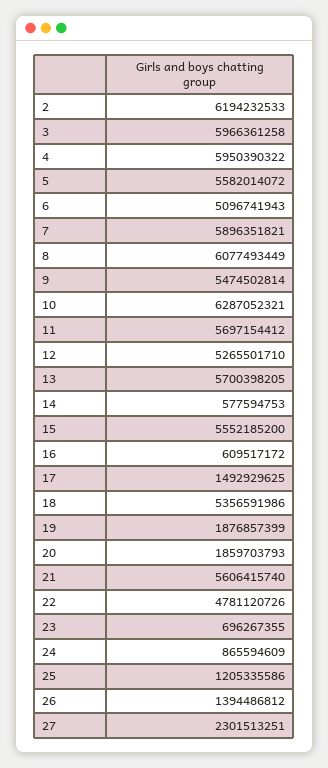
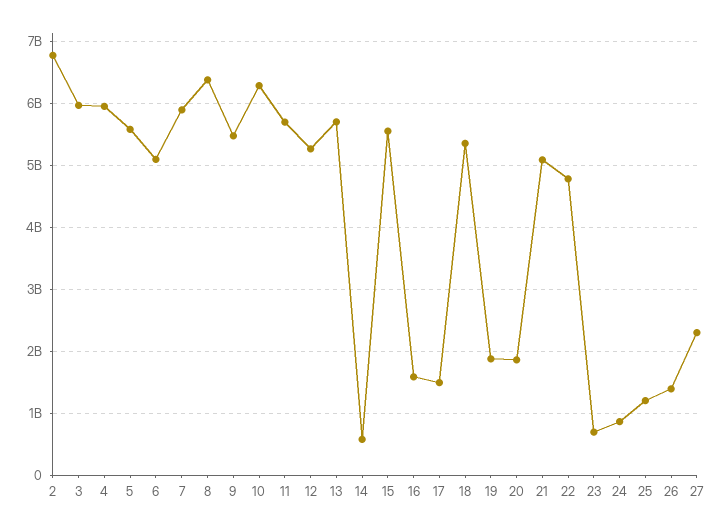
  {
-   "2": 6194232533,
+   "2": 6800000000,
    "3": 5966361258,
    "4": 5950390322,
    "5": 5582014072,
    "6": 5096741943,
    "7": 5896351821,
-   "8": 6077493449,
+   "8": 6400000000,
    "9": 5474502814,
    "10": 6287052321,
    "11": 5697154412,
    "12": 5265501710,
    "13": 5700398205,
    "14": 577594753,
    "15": 5552185200,
-   "16": 609517172,
+   "16": 1600000000,
    "17": 1492929625,
    "18": 5356591986,
    "19": 1876857399,
    "20": 1859703793,
-   "21": 5606415740,
+   "21": 5100000000,
    "22": 4781120726,
    "23": 696267355,
    "24": 865594609,
    "25": 1205335586,
    "26": 1394486812,
    "27": 2301513251
  }

